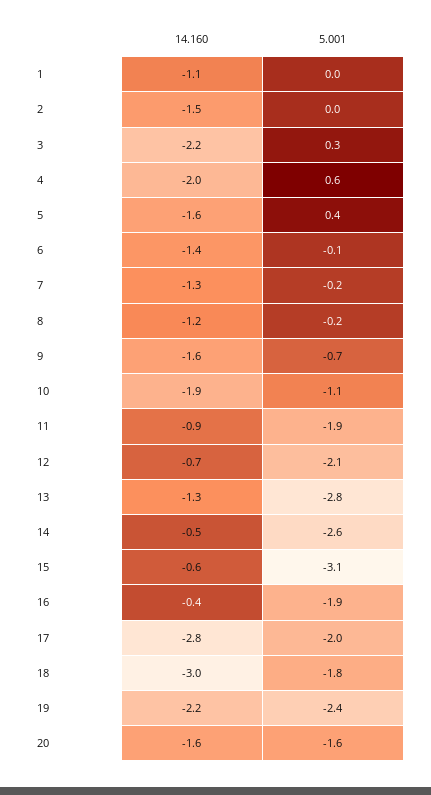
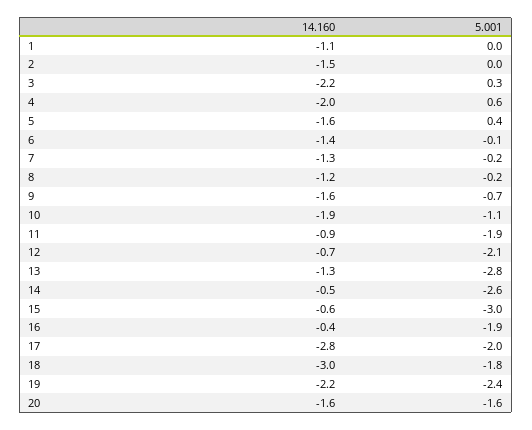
  {
    "14.160": {
      "1": -1.1,
      "2": -1.5,
      "3": -2.2,
      "4": -2,
      "5": -1.6,
      "6": -1.4,
      "7": -1.3,
      "8": -1.2,
      "9": -1.6,
      "10": -1.9,
      "11": -0.9,
      "12": -0.7,
      "13": -1.3,
      "14": -0.5,
      "15": -0.6,
      "16": -0.4,
      "17": -2.8,
      "18": -3,
      "19": -2.2,
      "20": -1.6
    },
    "5.001": {
      "1": 0,
      "2": 0,
      "3": 0.3,
      "4": 0.6,
      "5": 0.4,
      "6": -0.1,
      "7": -0.2,
      "8": -0.2,
      "9": -0.7,
      "10": -1.1,
      "11": -1.9,
      "12": -2.1,
      "13": -2.8,
      "14": -2.6,
-     "15": -3.1,
+     "15": -3,
      "16": -1.9,
      "17": -2,
      "18": -1.8,
      "19": -2.4,
      "20": -1.6
    }
  }

